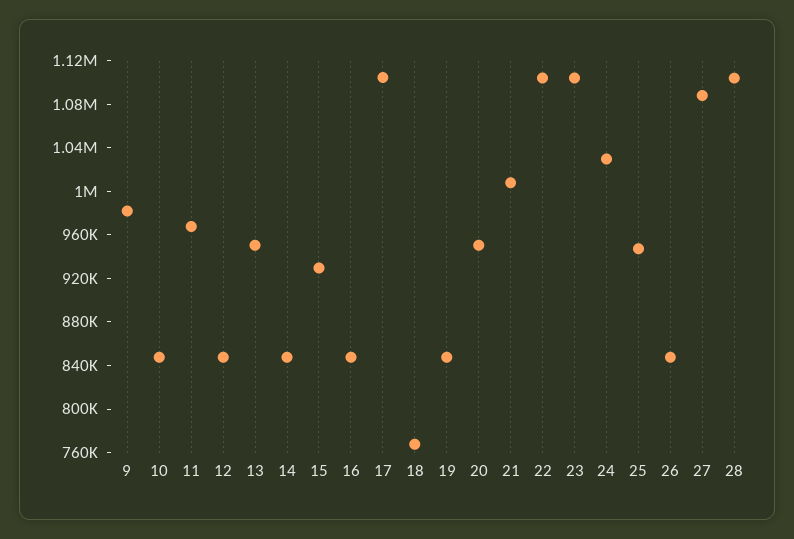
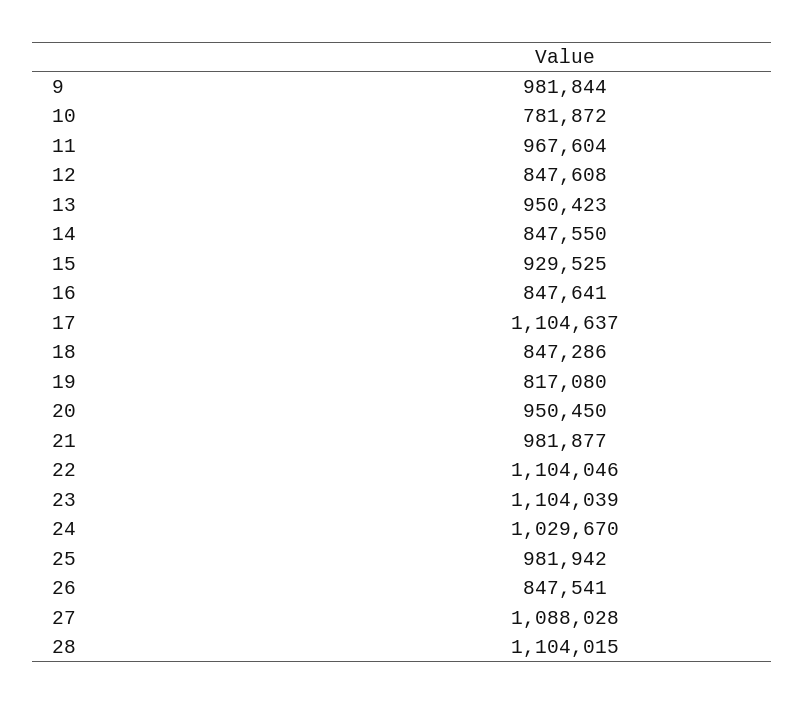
  {
    "9": 981844,
-   "10": 850000,
+   "10": 781872,
    "11": 967604,
    "12": 847608,
    "13": 950423,
    "14": 847550,
    "15": 929525,
    "16": 847641,
    "17": 1104637,
-   "18": 770000,
+   "18": 847286,
-   "19": 850000,
+   "19": 817080,
    "20": 950450,
-   "21": 1010000,
+   "21": 981877,
    "22": 1104046,
    "23": 1104039,
    "24": 1029670,
-   "25": 950000,
+   "25": 981942,
    "26": 847541,
    "27": 1088028,
    "28": 1104015
  }

